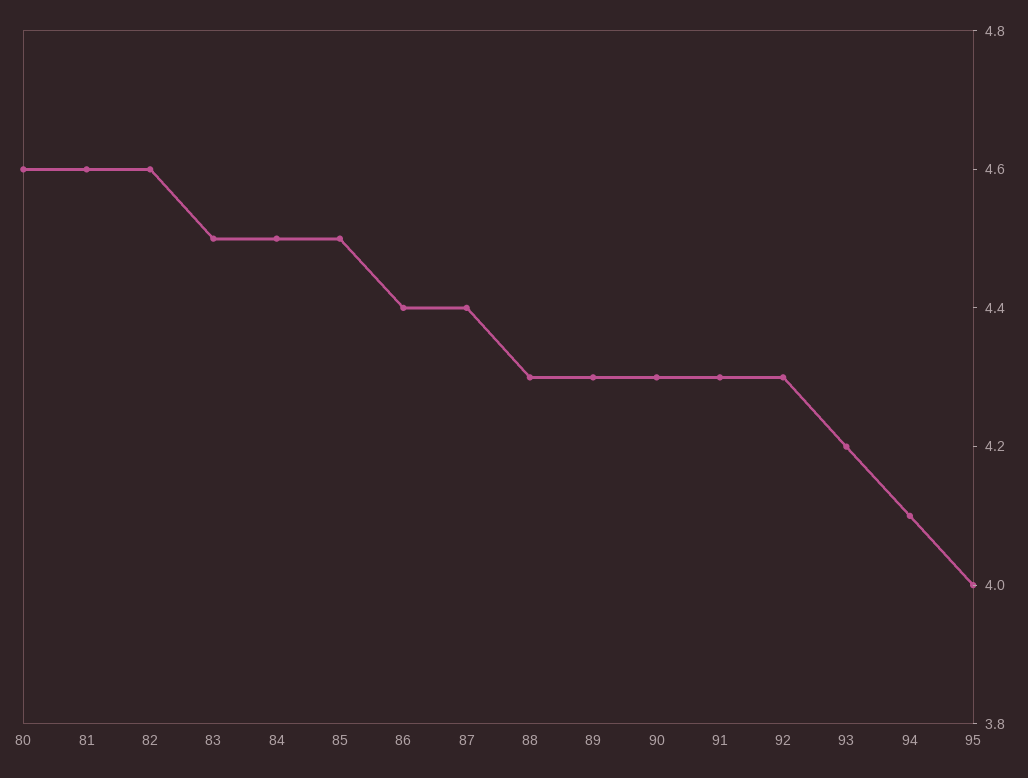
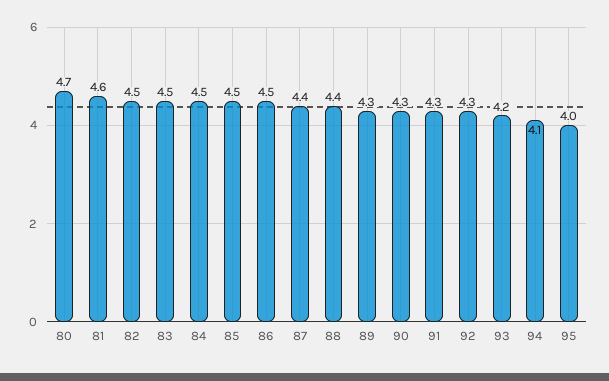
  {
-   "80": 4.6,
+   "80": 4.7,
    "81": 4.6,
-   "82": 4.6,
+   "82": 4.5,
    "83": 4.5,
    "84": 4.5,
    "85": 4.5,
-   "86": 4.4,
+   "86": 4.5,
    "87": 4.4,
-   "88": 4.3,
+   "88": 4.4,
    "89": 4.3,
    "90": 4.3,
    "91": 4.3,
    "92": 4.3,
    "93": 4.2,
    "94": 4.1,
    "95": 4
  }

